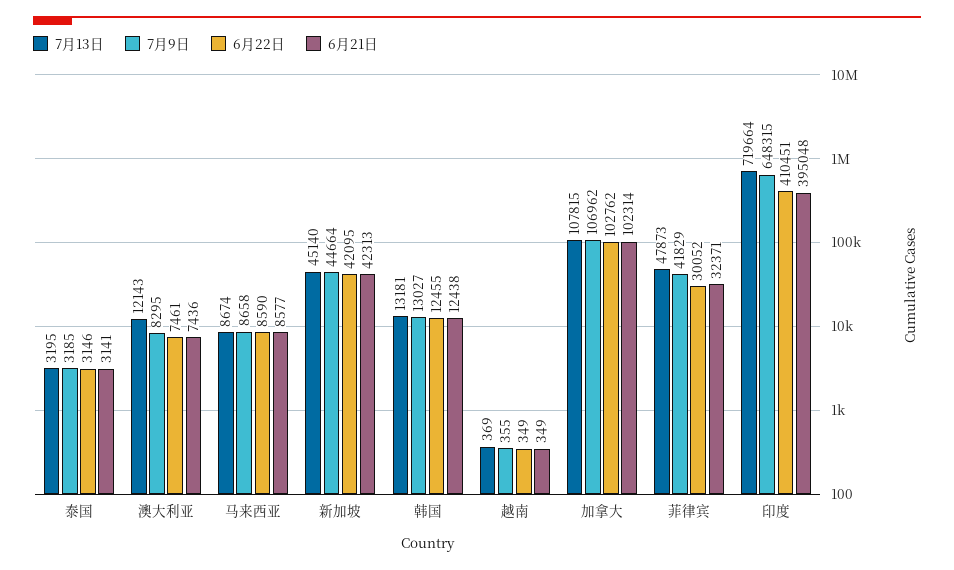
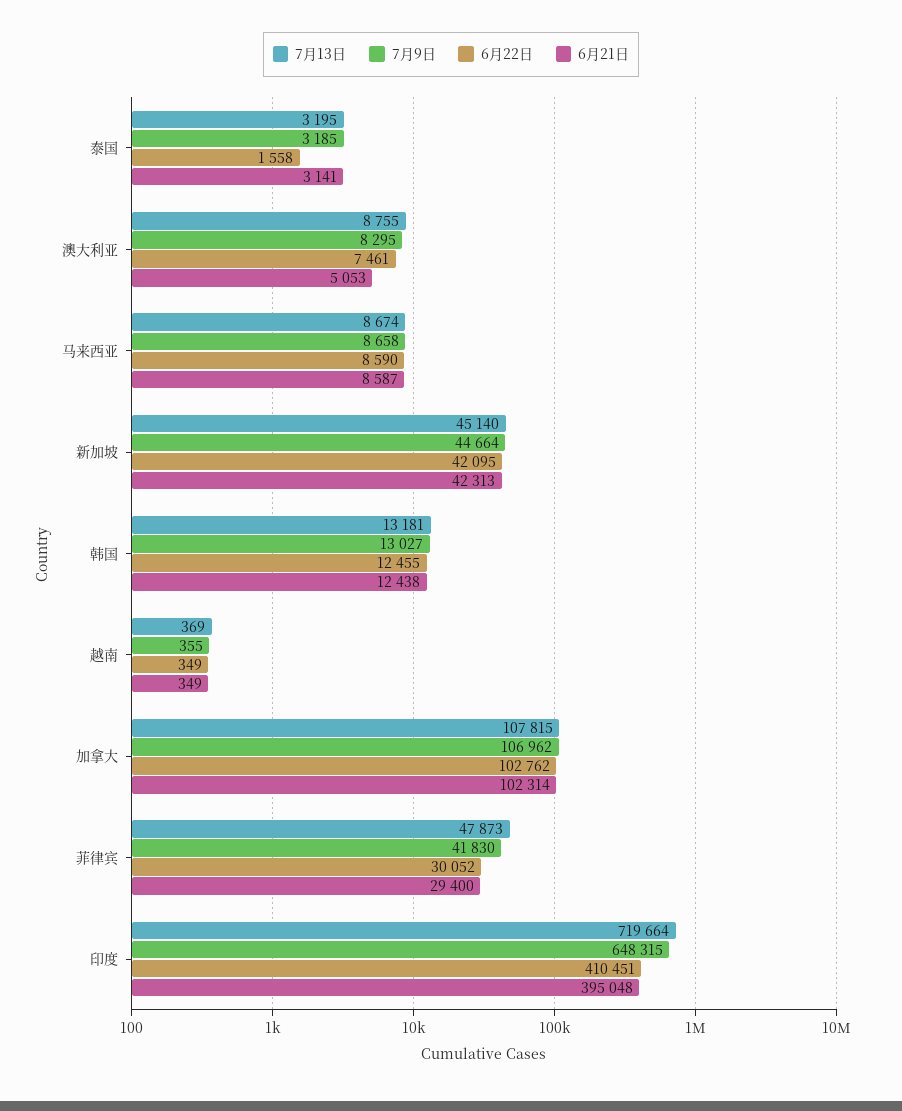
  {
    "7月13日": {
      "泰国": 3195,
-     "澳大利亚": 12143,
+     "澳大利亚": 8755,
      "马来西亚": 8674,
      "新加坡": 45140,
      "韩国": 13181,
      "越南": 369,
      "加拿大": 107815,
      "菲律宾": 47873,
      "印度": 719664
    },
    "7月9日": {
      "泰国": 3185,
      "澳大利亚": 8295,
      "马来西亚": 8658,
      "新加坡": 44664,
      "韩国": 13027,
      "越南": 355,
      "加拿大": 106962,
-     "菲律宾": 41829,
+     "菲律宾": 41830,
      "印度": 648315
    },
    "6月22日": {
-     "泰国": 3146,
+     "泰国": 1558,
      "澳大利亚": 7461,
      "马来西亚": 8590,
      "新加坡": 42095,
      "韩国": 12455,
      "越南": 349,
      "加拿大": 102762,
      "菲律宾": 30052,
      "印度": 410451
    },
    "6月21日": {
      "泰国": 3141,
-     "澳大利亚": 7436,
+     "澳大利亚": 5053,
-     "马来西亚": 8577,
+     "马来西亚": 8587,
      "新加坡": 42313,
      "韩国": 12438,
      "越南": 349,
      "加拿大": 102314,
-     "菲律宾": 32371,
+     "菲律宾": 29400,
      "印度": 395048
    }
  }

